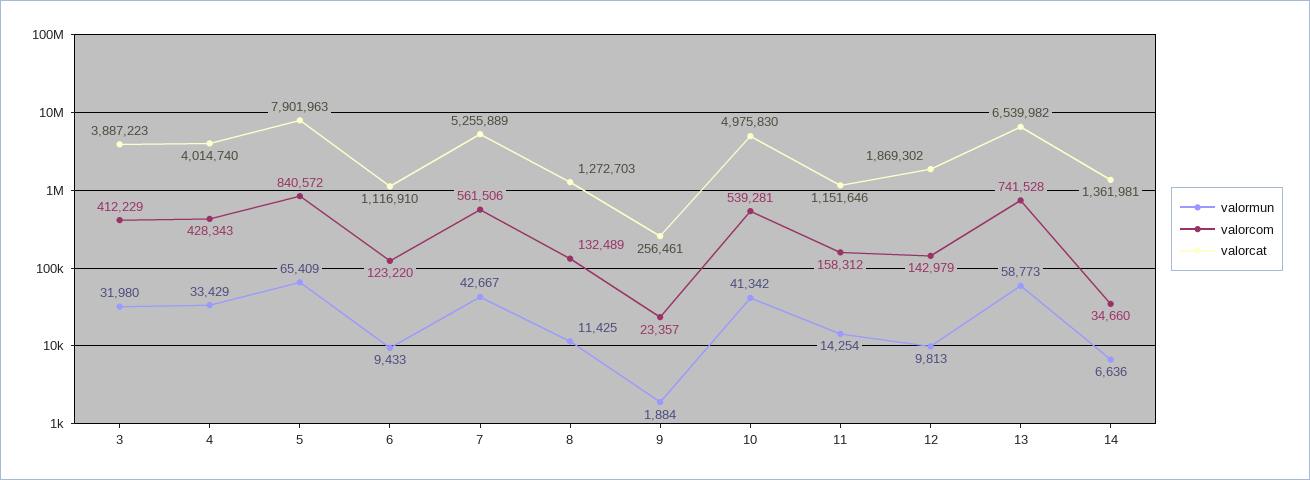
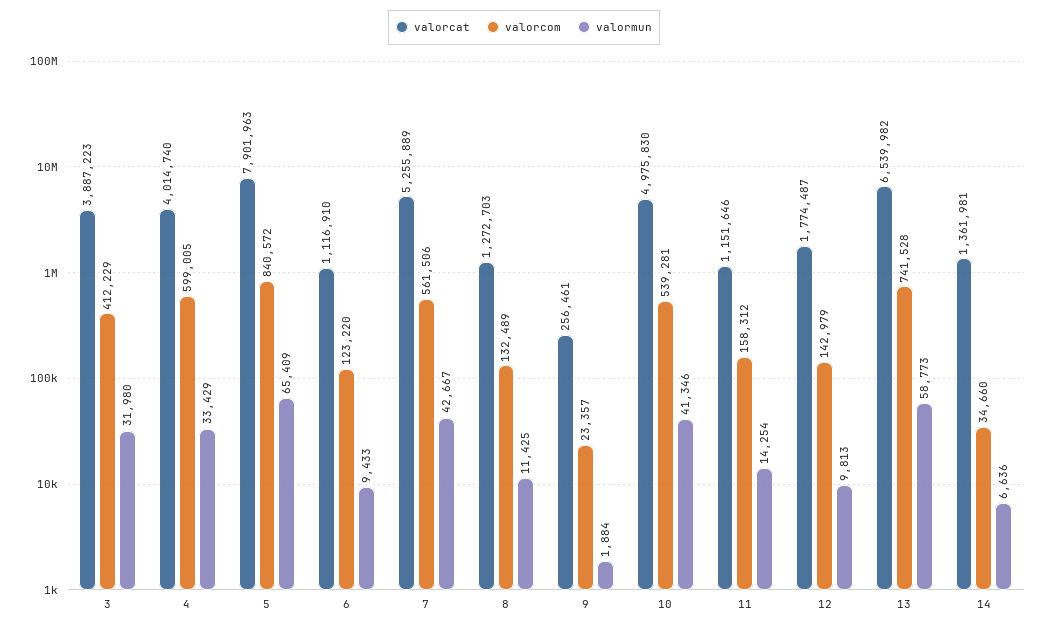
  {
    "valormun": {
      "3": 31980,
      "4": 33429,
      "5": 65409,
      "6": 9433,
      "7": 42667,
      "8": 11425,
      "9": 1884,
-     "10": 41342,
+     "10": 41346,
      "11": 14254,
      "12": 9813,
      "13": 58773,
      "14": 6636
    },
    "valorcom": {
      "3": 412229,
-     "4": 428343,
+     "4": 599005,
      "5": 840572,
      "6": 123220,
      "7": 561506,
      "8": 132489,
      "9": 23357,
      "10": 539281,
      "11": 158312,
      "12": 142979,
      "13": 741528,
      "14": 34660
    },
    "valorcat": {
      "3": 3887223,
      "4": 4014740,
      "5": 7901963,
      "6": 1116910,
      "7": 5255889,
      "8": 1272703,
      "9": 256461,
      "10": 4975830,
      "11": 1151646,
-     "12": 1869302,
+     "12": 1774487,
      "13": 6539982,
      "14": 1361981
    }
  }

